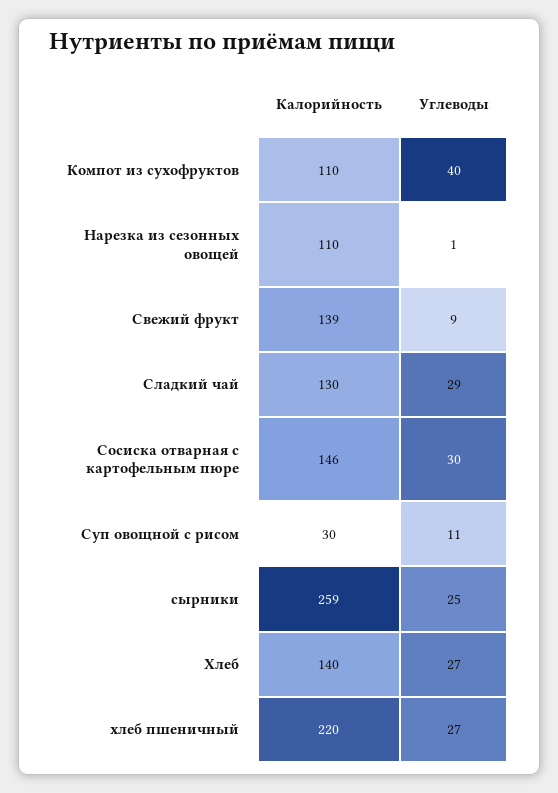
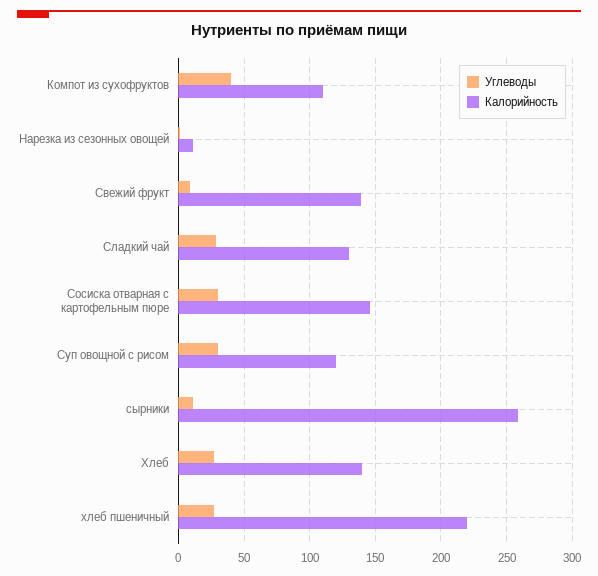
  {
    "Калорийность": {
      "Компот из сухофруктов": 110,
-     "Нарезка из сезонных овощей": 110,
+     "Нарезка из сезонных овощей": 10,
      "Свежий фрукт": 139,
      "Сладкий чай": 130,
      "Сосиска отварная с картофельным пюре": 146,
-     "Суп овощной с рисом": 30,
+     "Суп овощной с рисом": 120,
      "сырники": 259,
      "Хлеб": 140,
      "хлеб пшеничный": 220
    },
    "Углеводы": {
      "Компот из сухофруктов": 40,
      "Нарезка из сезонных овощей": 1,
      "Свежий фрукт": 9,
      "Сладкий чай": 29,
      "Сосиска отварная с картофельным пюре": 30,
-     "Суп овощной с рисом": 11,
+     "Суп овощной с рисом": 30,
-     "сырники": 25,
+     "сырники": 10,
      "Хлеб": 27,
      "хлеб пшеничный": 27
    }
  }

